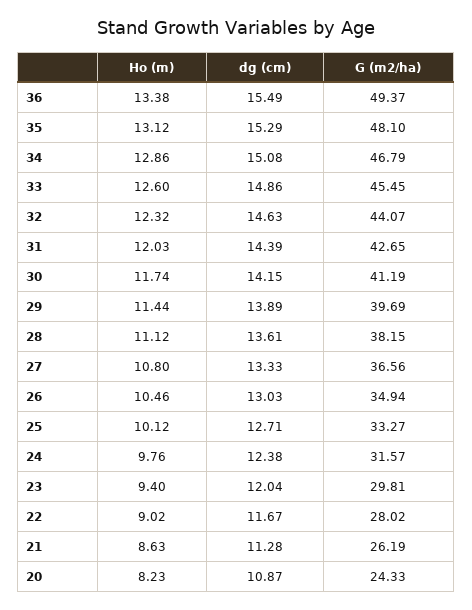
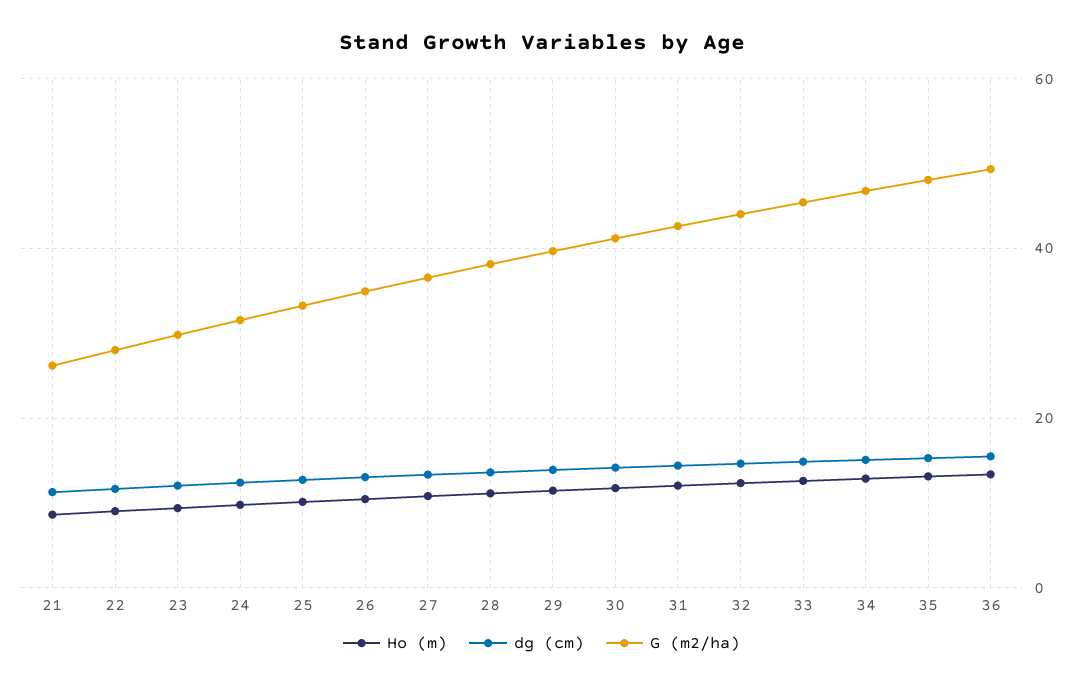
  {
    "Ho (m)": {
      "36": 13.38,
      "35": 13.12,
      "34": 12.86,
      "33": 12.6,
      "32": 12.32,
      "31": 12.03,
      "30": 11.74,
      "29": 11.44,
      "28": 11.12,
      "27": 10.8,
      "26": 10.46,
      "25": 10.12,
      "24": 9.76,
      "23": 9.4,
      "22": 9.02,
-     "21": 8.63,
+     "21": 8.63
-     "20": 8.23
    },
    "dg (cm)": {
      "36": 15.49,
      "35": 15.29,
      "34": 15.08,
      "33": 14.86,
      "32": 14.63,
      "31": 14.39,
      "30": 14.15,
      "29": 13.89,
      "28": 13.61,
      "27": 13.33,
      "26": 13.03,
      "25": 12.71,
      "24": 12.38,
      "23": 12.04,
      "22": 11.67,
-     "21": 11.28,
+     "21": 11.28
-     "20": 10.87
    },
    "G (m2/ha)": {
      "36": 49.37,
      "35": 48.1,
      "34": 46.79,
      "33": 45.45,
      "32": 44.07,
      "31": 42.65,
      "30": 41.19,
      "29": 39.69,
      "28": 38.15,
      "27": 36.56,
      "26": 34.94,
      "25": 33.27,
      "24": 31.57,
      "23": 29.81,
      "22": 28.02,
-     "21": 26.19,
+     "21": 26.19
-     "20": 24.33
    }
  }

